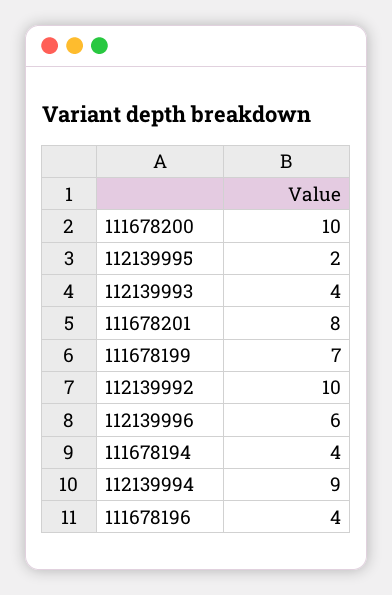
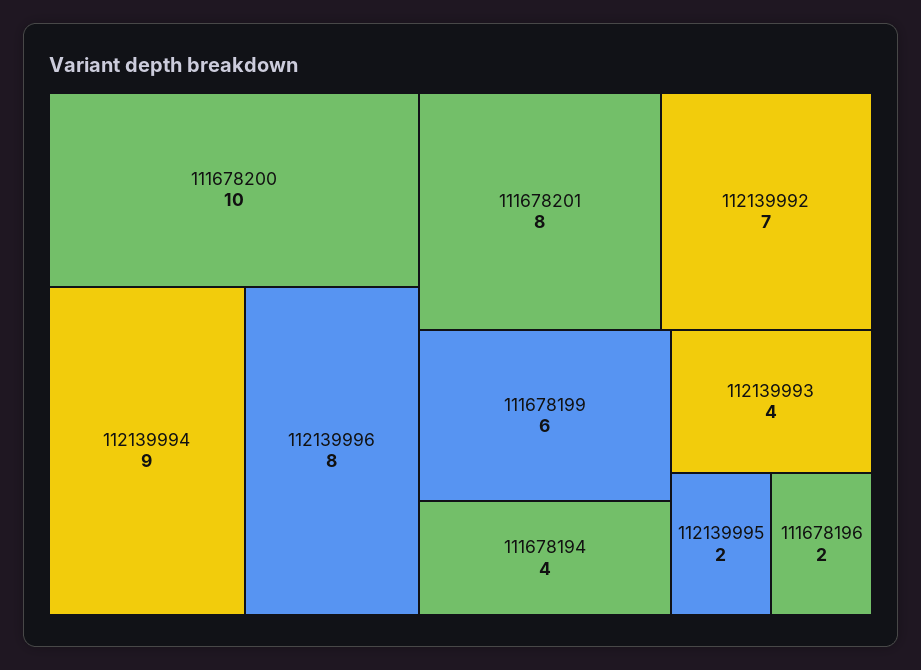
  {
    "111678200": 10,
    "112139995": 2,
    "112139993": 4,
    "111678201": 8,
-   "111678199": 7,
+   "111678199": 6,
-   "112139992": 10,
+   "112139992": 7,
-   "112139996": 6,
+   "112139996": 8,
    "111678194": 4,
    "112139994": 9,
-   "111678196": 4
+   "111678196": 2
  }

